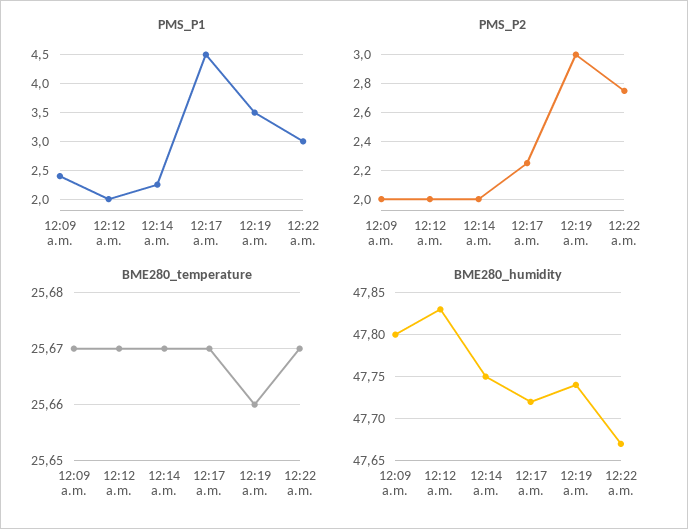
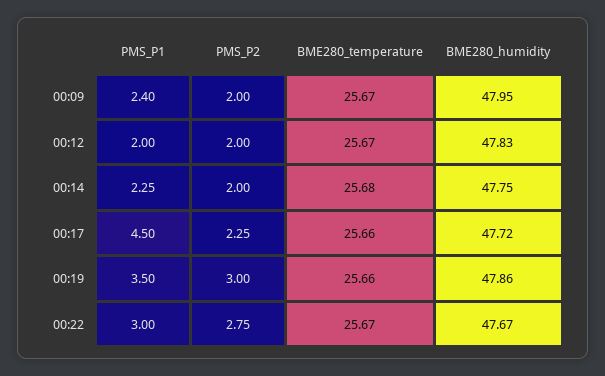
  {
    "PMS_P1": {
      "12:09 a.m.": 2.4,
      "12:12 a.m.": 2,
      "12:14 a.m.": 2.25,
      "12:17 a.m.": 4.5,
      "12:19 a.m.": 3.5,
      "12:22 a.m.": 3
    },
    "PMS_P2": {
      "12:09 a.m.": 2,
      "12:12 a.m.": 2,
      "12:14 a.m.": 2,
      "12:17 a.m.": 2.25,
      "12:19 a.m.": 3,
      "12:22 a.m.": 2.75
    },
    "BME280_temperature": {
      "12:09 a.m.": 25.67,
      "12:12 a.m.": 25.67,
-     "12:14 a.m.": 25.67,
+     "12:14 a.m.": 25.68,
-     "12:17 a.m.": 25.67,
+     "12:17 a.m.": 25.66,
      "12:19 a.m.": 25.66,
      "12:22 a.m.": 25.67
    },
    "BME280_humidity": {
-     "12:09 a.m.": 47.8,
+     "12:09 a.m.": 47.95,
      "12:12 a.m.": 47.83,
      "12:14 a.m.": 47.75,
      "12:17 a.m.": 47.72,
-     "12:19 a.m.": 47.74,
+     "12:19 a.m.": 47.86,
      "12:22 a.m.": 47.67
    }
  }

